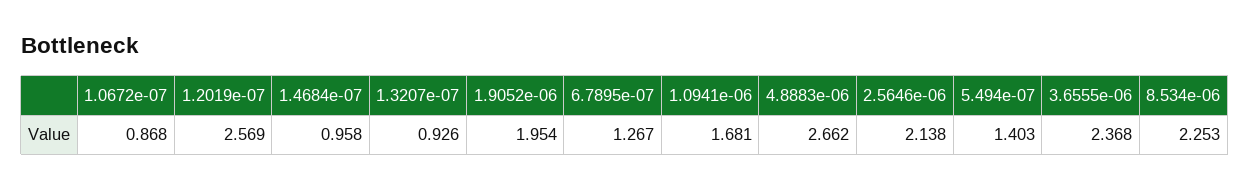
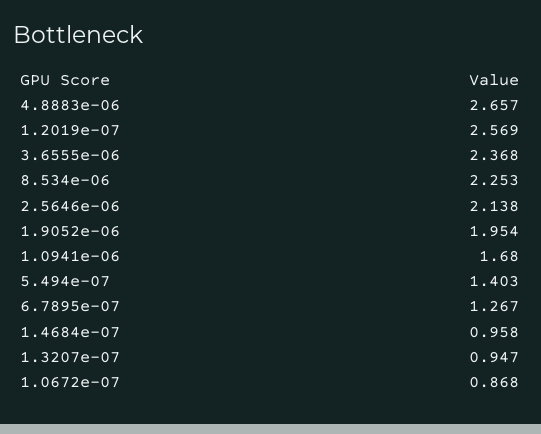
  {
    "1.0672e-07": 0.868,
    "1.2019e-07": 2.569,
    "1.4684e-07": 0.958,
-   "1.3207e-07": 0.926,
+   "1.3207e-07": 0.947,
    "1.9052e-06": 1.954,
    "6.7895e-07": 1.267,
-   "1.0941e-06": 1.681,
+   "1.0941e-06": 1.68,
-   "4.8883e-06": 2.662,
+   "4.8883e-06": 2.657,
    "2.5646e-06": 2.138,
    "5.494e-07": 1.403,
    "3.6555e-06": 2.368,
    "8.534e-06": 2.253
  }

